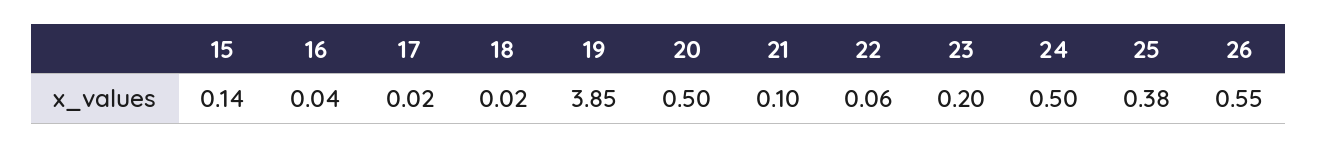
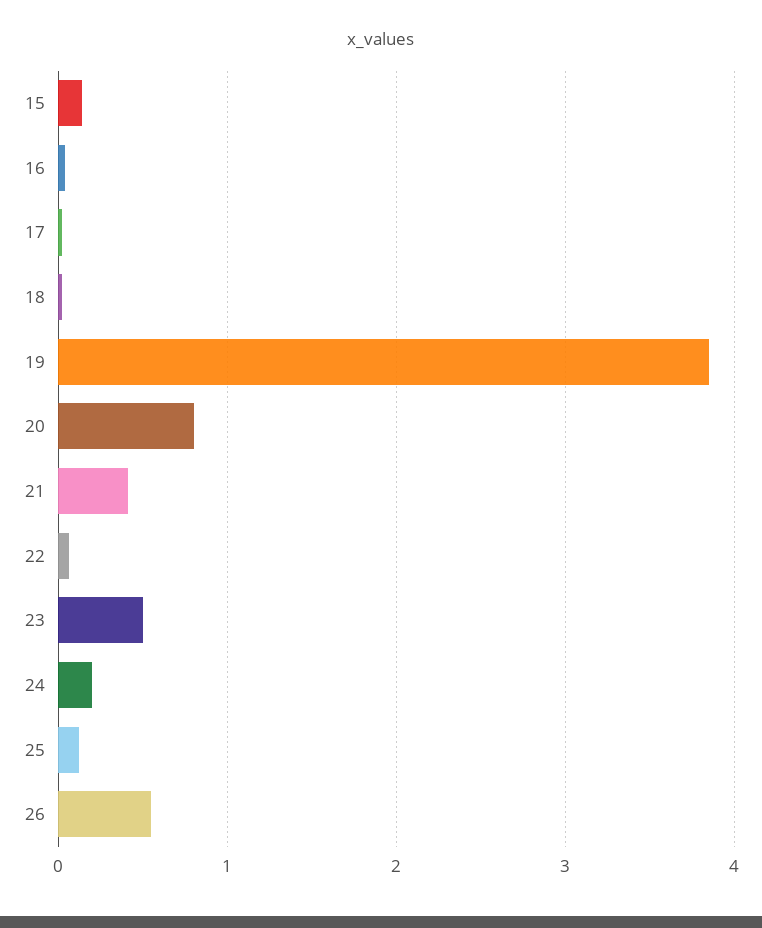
  {
    "15": 0.14,
    "16": 0.04,
    "17": 0.02,
    "18": 0.02,
    "19": 3.85,
-   "20": 0.5,
+   "20": 0.8,
-   "21": 0.1,
+   "21": 0.4,
    "22": 0.06,
-   "23": 0.2,
+   "23": 0.5,
-   "24": 0.5,
+   "24": 0.2,
-   "25": 0.38,
+   "25": 0.1,
    "26": 0.55
  }

